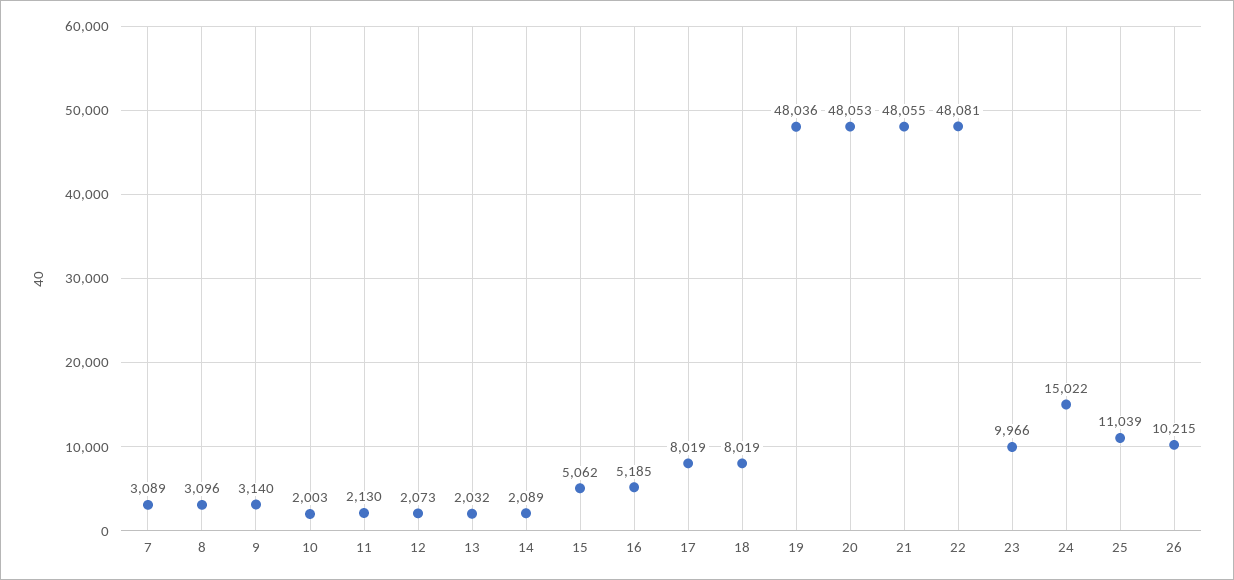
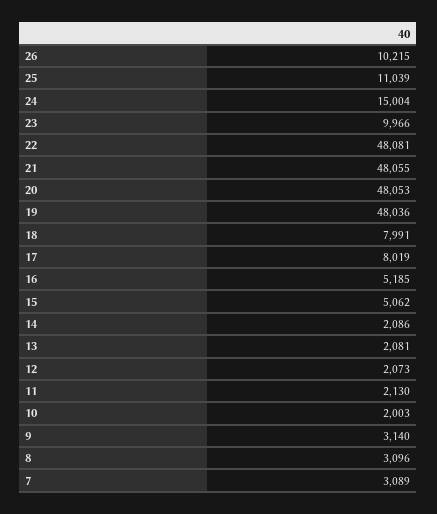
  {
    "7": 3089,
    "8": 3096,
    "9": 3140,
    "10": 2003,
    "11": 2130,
    "12": 2073,
-   "13": 2032,
+   "13": 2081,
-   "14": 2089,
+   "14": 2086,
    "15": 5062,
    "16": 5185,
    "17": 8019,
-   "18": 8019,
+   "18": 7991,
    "19": 48036,
    "20": 48053,
    "21": 48055,
    "22": 48081,
    "23": 9966,
-   "24": 15022,
+   "24": 15004,
    "25": 11039,
    "26": 10215
  }

